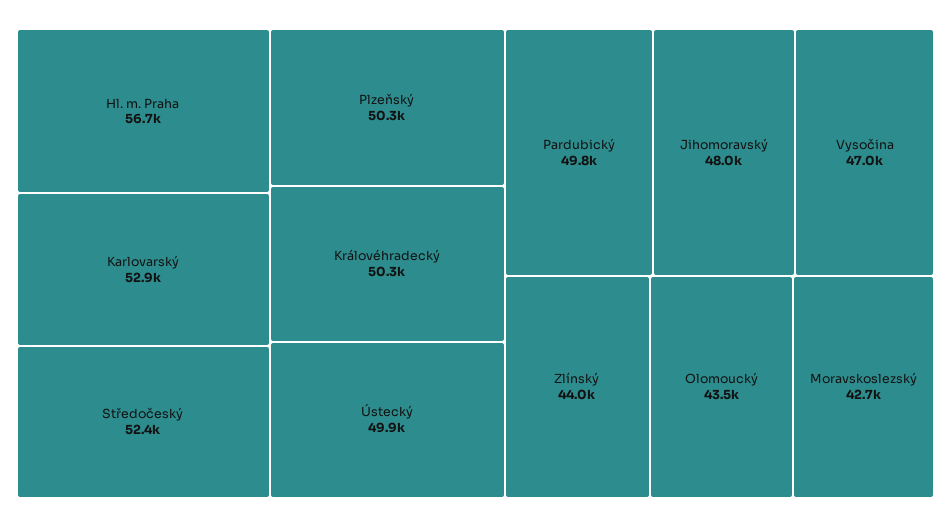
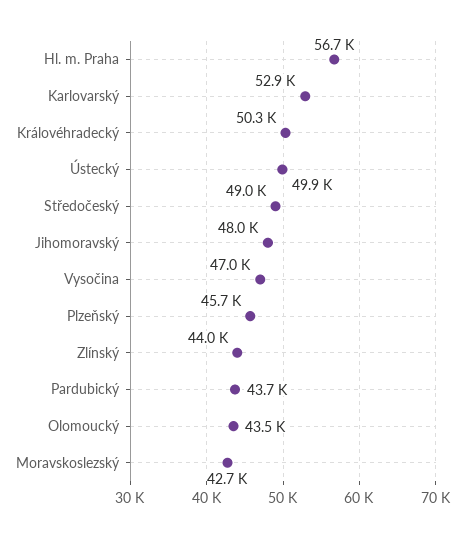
  {
    "Hl. m. Praha": 56700,
    "Karlovarský": 52900,
-   "Středočeský": 52400,
+   "Středočeský": 49000,
-   "Plzeňský": 50300,
+   "Plzeňský": 45700,
    "Královéhradecký": 50300,
    "Ústecký": 49900,
-   "Pardubický": 49800,
+   "Pardubický": 43700,
    "Jihomoravský": 48000,
    "Vysočina": 47000,
    "Zlínský": 44000,
    "Olomoucký": 43500,
    "Moravskoslezský": 42700
  }

